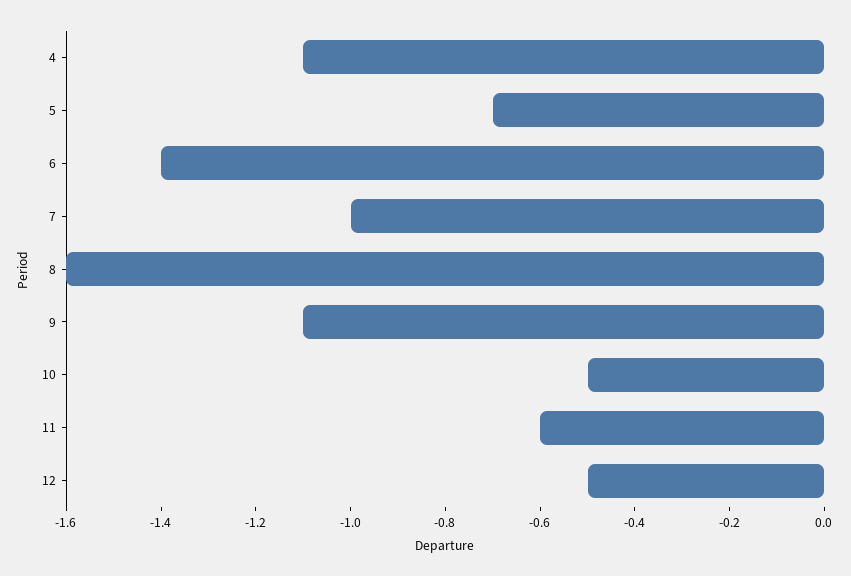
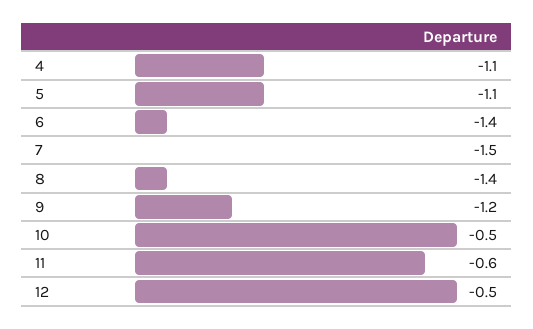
  {
    "4": -1.1,
-   "5": -0.7,
+   "5": -1.1,
    "6": -1.4,
-   "7": -1,
+   "7": -1.5,
-   "8": -1.6,
+   "8": -1.4,
-   "9": -1.1,
+   "9": -1.2,
    "10": -0.5,
    "11": -0.6,
    "12": -0.5
  }

